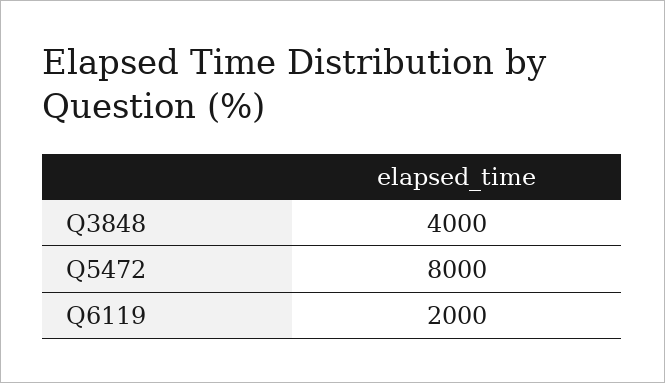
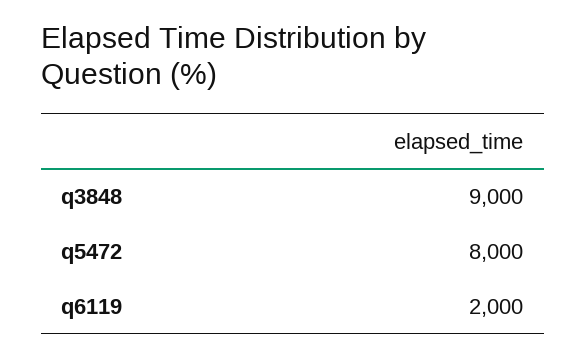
  {
-   "Q3848": 4000,
+   "Q3848": 9000,
    "Q5472": 8000,
    "Q6119": 2000
  }

